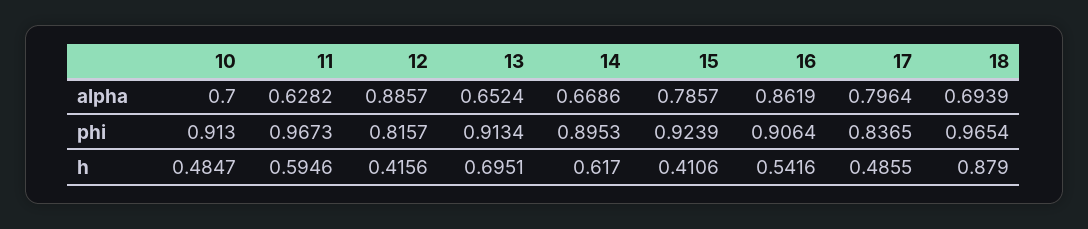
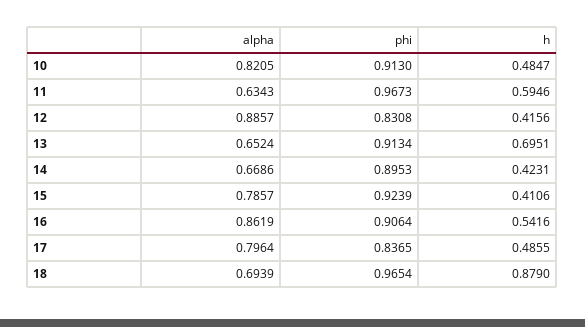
  {
    "10": {
-     "alpha": 0.7,
+     "alpha": 0.8205,
      "phi": 0.913,
      "h": 0.4847
    },
    "11": {
-     "alpha": 0.6282,
+     "alpha": 0.6343,
      "phi": 0.9673,
      "h": 0.5946
    },
    "12": {
      "alpha": 0.8857,
-     "phi": 0.8157,
+     "phi": 0.8308,
      "h": 0.4156
    },
    "13": {
      "alpha": 0.6524,
      "phi": 0.9134,
      "h": 0.6951
    },
    "14": {
      "alpha": 0.6686,
      "phi": 0.8953,
-     "h": 0.617
+     "h": 0.4231
    },
    "15": {
      "alpha": 0.7857,
      "phi": 0.9239,
      "h": 0.4106
    },
    "16": {
      "alpha": 0.8619,
      "phi": 0.9064,
      "h": 0.5416
    },
    "17": {
      "alpha": 0.7964,
      "phi": 0.8365,
      "h": 0.4855
    },
    "18": {
      "alpha": 0.6939,
      "phi": 0.9654,
      "h": 0.879
    }
  }

